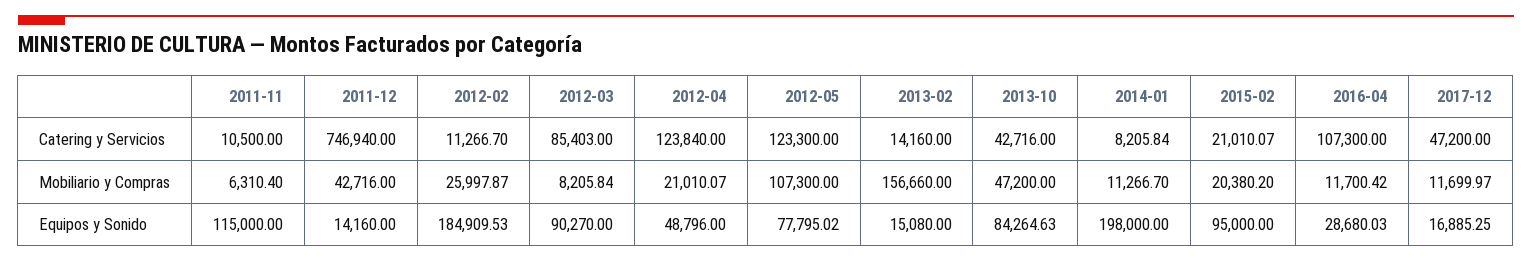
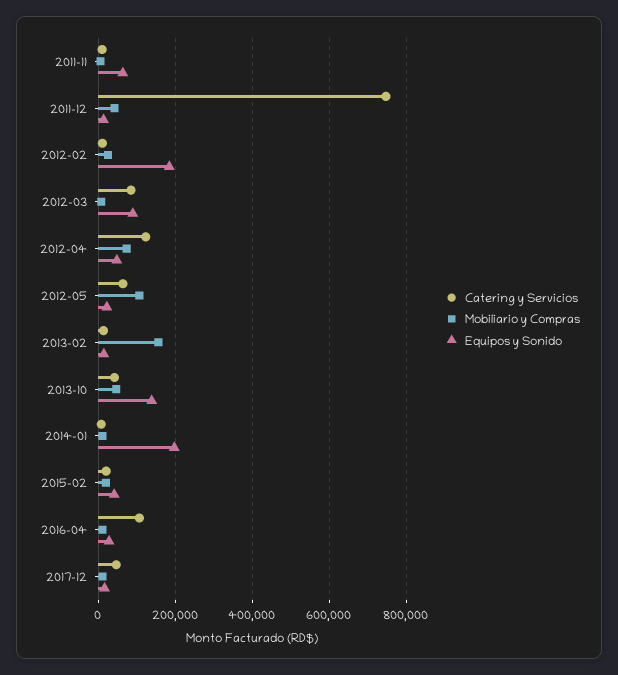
  {
    "Catering y Servicios": {
      "2011-11": 10500,
      "2011-12": 746940,
      "2012-02": 11266.7,
      "2012-03": 85403,
      "2012-04": 123840,
-     "2012-05": 123300,
+     "2012-05": 60000,
      "2013-02": 14160,
      "2013-10": 42716,
      "2014-01": 8205.84,
      "2015-02": 21010.07,
      "2016-04": 107300,
      "2017-12": 47200
    },
    "Mobiliario y Compras": {
      "2011-11": 6310.4,
      "2011-12": 42716,
      "2012-02": 25997.87,
      "2012-03": 8205.84,
-     "2012-04": 21010.07,
+     "2012-04": 80000,
      "2012-05": 107300,
      "2013-02": 156660,
      "2013-10": 47200,
      "2014-01": 11266.7,
      "2015-02": 20380.2,
      "2016-04": 11700.42,
      "2017-12": 11699.97
    },
    "Equipos y Sonido": {
-     "2011-11": 115000,
+     "2011-11": 60000,
      "2011-12": 14160,
      "2012-02": 184909.53,
      "2012-03": 90270,
      "2012-04": 48796,
-     "2012-05": 77795.02,
+     "2012-05": 20000,
      "2013-02": 15080,
-     "2013-10": 84264.63,
+     "2013-10": 140000,
      "2014-01": 198000,
-     "2015-02": 95000,
+     "2015-02": 40000,
      "2016-04": 28680.03,
      "2017-12": 16885.25
    }
  }

